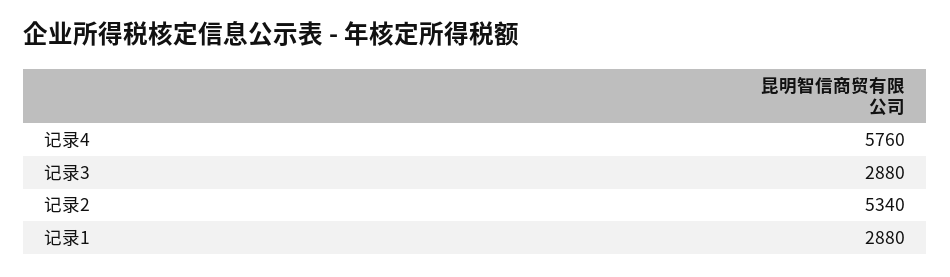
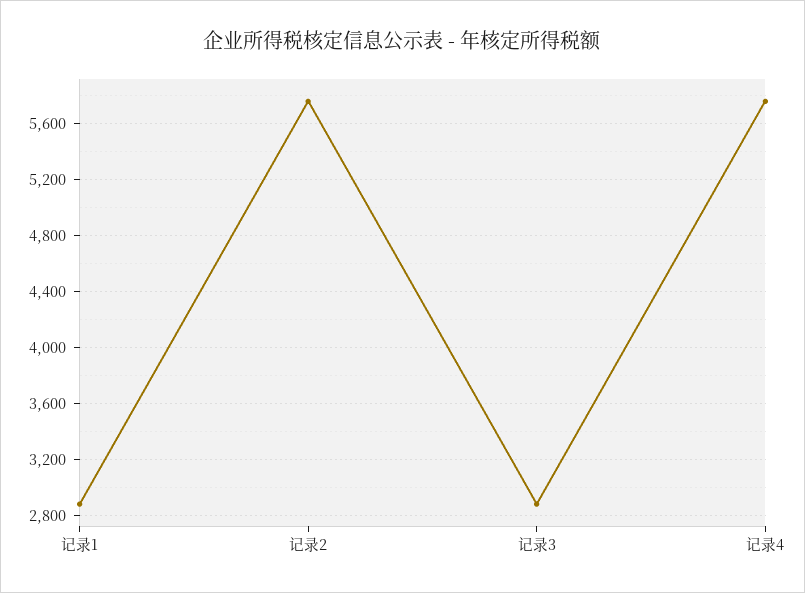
  {
    "记录4": 5760,
    "记录3": 2880,
-   "记录2": 5340,
+   "记录2": 5750,
    "记录1": 2880
  }

